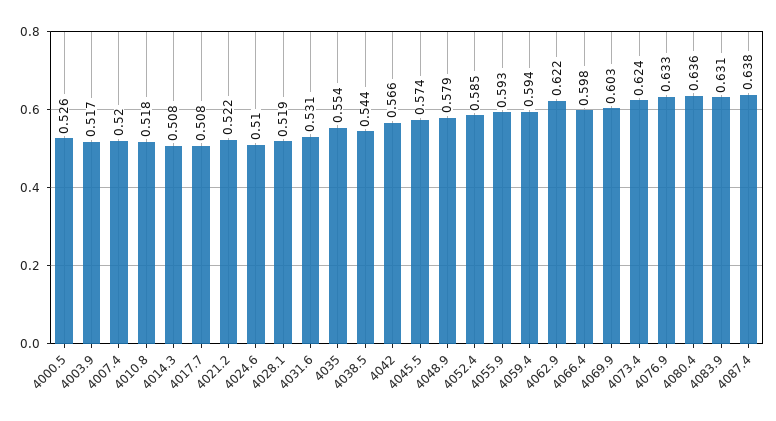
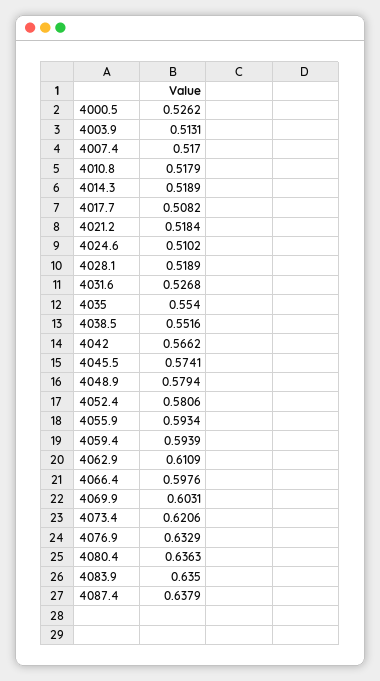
  {
    "4000.5": 0.5262,
-   "4003.9": 0.517,
+   "4003.9": 0.5131,
-   "4007.4": 0.52,
+   "4007.4": 0.517,
    "4010.8": 0.5179,
-   "4014.3": 0.508,
+   "4014.3": 0.5189,
    "4017.7": 0.5082,
-   "4021.2": 0.522,
+   "4021.2": 0.5184,
    "4024.6": 0.5102,
    "4028.1": 0.5189,
-   "4031.6": 0.531,
+   "4031.6": 0.5268,
    "4035": 0.554,
-   "4038.5": 0.544,
+   "4038.5": 0.5516,
    "4042": 0.5662,
    "4045.5": 0.5741,
    "4048.9": 0.5794,
-   "4052.4": 0.585,
+   "4052.4": 0.5806,
    "4055.9": 0.5934,
    "4059.4": 0.5939,
-   "4062.9": 0.622,
+   "4062.9": 0.6109,
    "4066.4": 0.5976,
    "4069.9": 0.6031,
-   "4073.4": 0.624,
+   "4073.4": 0.6206,
    "4076.9": 0.6329,
    "4080.4": 0.6363,
-   "4083.9": 0.631,
+   "4083.9": 0.635,
    "4087.4": 0.6379
  }

